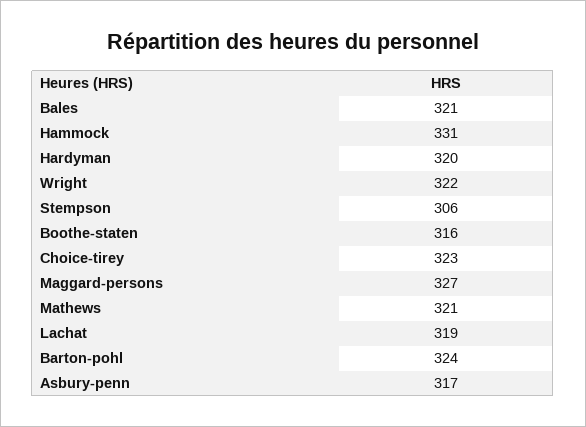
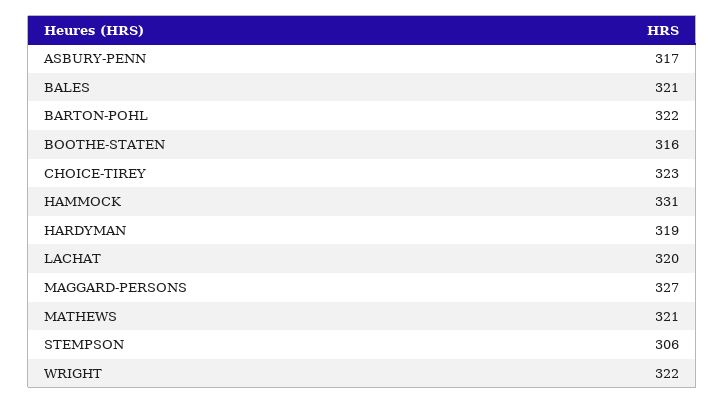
  {
    "Bales": 321,
    "Hammock": 331,
-   "Hardyman": 320,
+   "Hardyman": 319,
    "Wright": 322,
    "Stempson": 306,
    "Boothe-staten": 316,
    "Choice-tirey": 323,
    "Maggard-persons": 327,
    "Mathews": 321,
-   "Lachat": 319,
+   "Lachat": 320,
-   "Barton-pohl": 324,
+   "Barton-pohl": 322,
    "Asbury-penn": 317
  }

